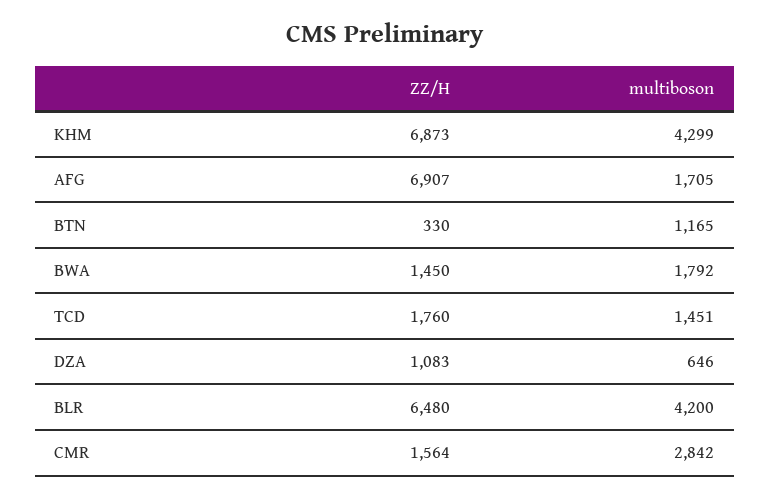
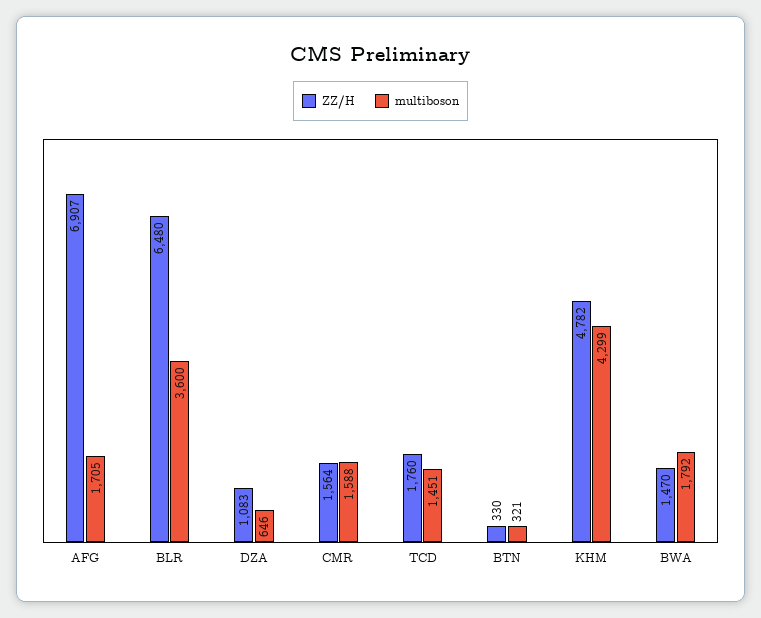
  {
    "ZZ/H": {
-     "KHM": 6873,
+     "KHM": 4782,
      "AFG": 6907,
      "BTN": 330,
-     "BWA": 1450,
+     "BWA": 1470,
      "TCD": 1760,
      "DZA": 1083,
      "BLR": 6480,
      "CMR": 1564
    },
    "multiboson": {
      "KHM": 4299,
      "AFG": 1705,
-     "BTN": 1165,
+     "BTN": 321,
      "BWA": 1792,
      "TCD": 1451,
      "DZA": 646,
-     "BLR": 4200,
+     "BLR": 3600,
-     "CMR": 2842
+     "CMR": 1588
    }
  }

